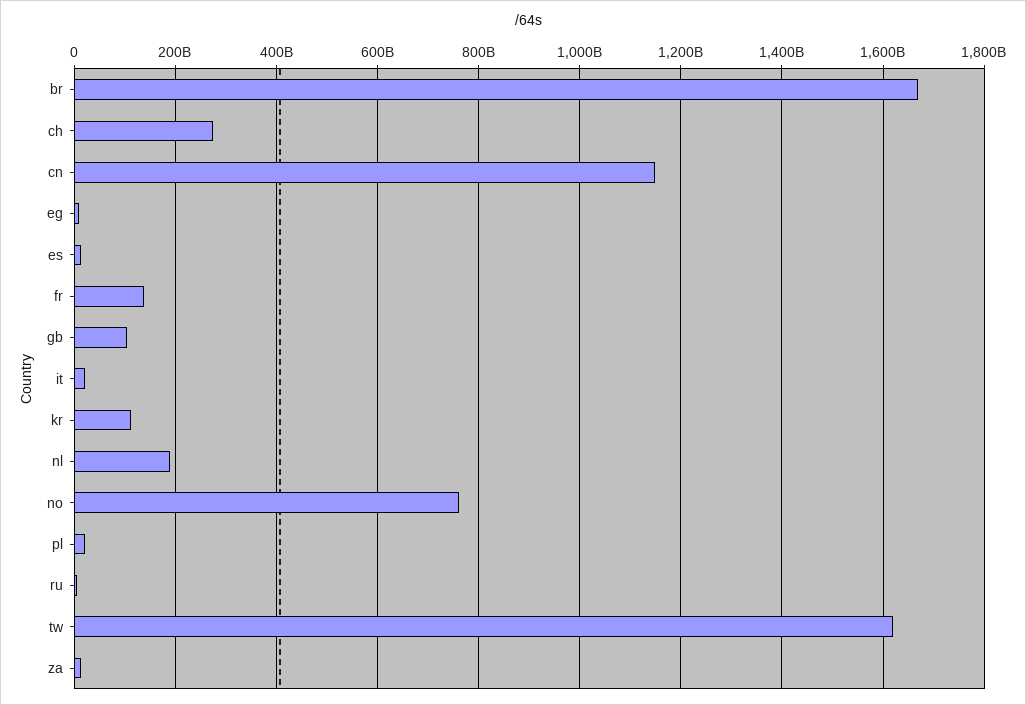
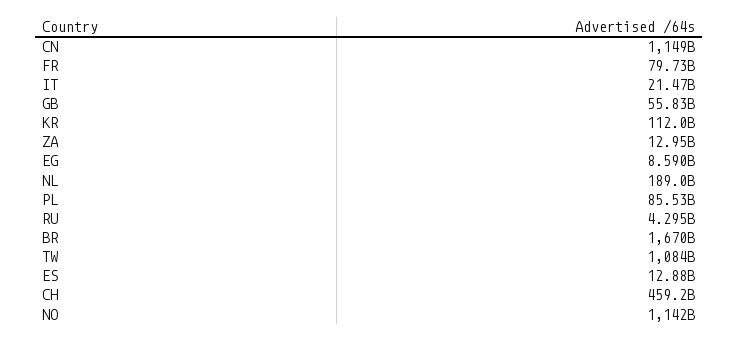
  {
    "br": 1670000000000,
-   "ch": 280000000000,
+   "ch": 459200000000,
    "cn": 1149000000000,
    "eg": 8590000000,
    "es": 12880000000,
-   "fr": 140000000000,
+   "fr": 79730000000,
-   "gb": 100000000000,
+   "gb": 55830000000,
    "it": 21470000000,
    "kr": 112000000000,
    "nl": 189000000000,
-   "no": 760000000000,
+   "no": 1142000000000,
-   "pl": 20000000000,
+   "pl": 85530000000,
    "ru": 4295000000,
-   "tw": 1620000000000,
+   "tw": 1084000000000,
    "za": 12950000000
  }

